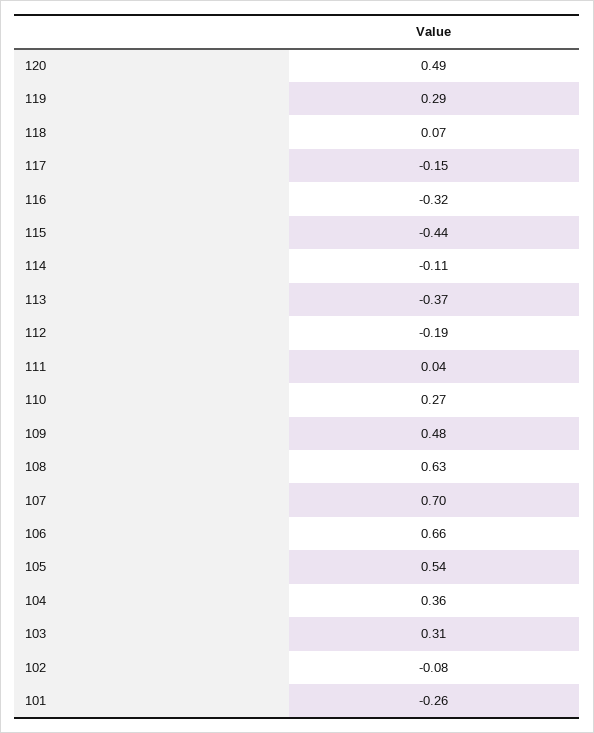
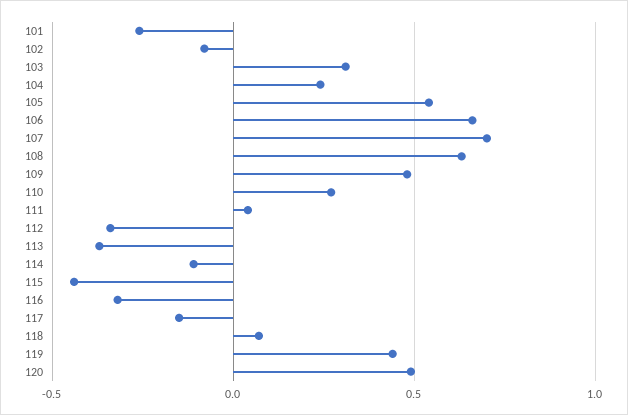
  {
    "120": 0.49,
-   "119": 0.29,
+   "119": 0.45,
    "118": 0.07,
    "117": -0.15,
    "116": -0.32,
    "115": -0.44,
    "114": -0.11,
    "113": -0.37,
-   "112": -0.19,
+   "112": -0.35,
    "111": 0.04,
    "110": 0.27,
    "109": 0.48,
    "108": 0.63,
    "107": 0.7,
    "106": 0.66,
    "105": 0.54,
-   "104": 0.36,
+   "104": 0.25,
    "103": 0.31,
    "102": -0.08,
    "101": -0.26
  }

